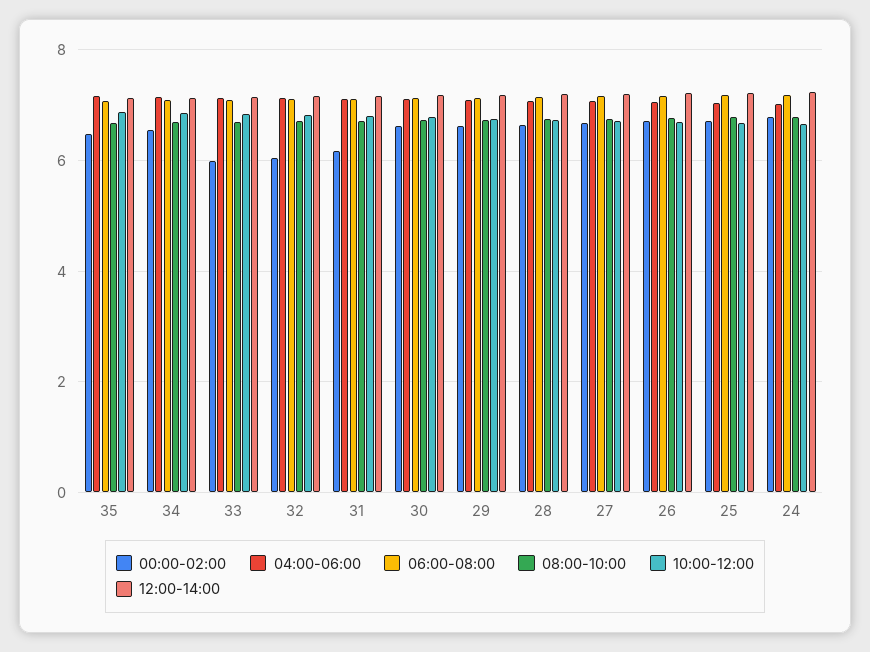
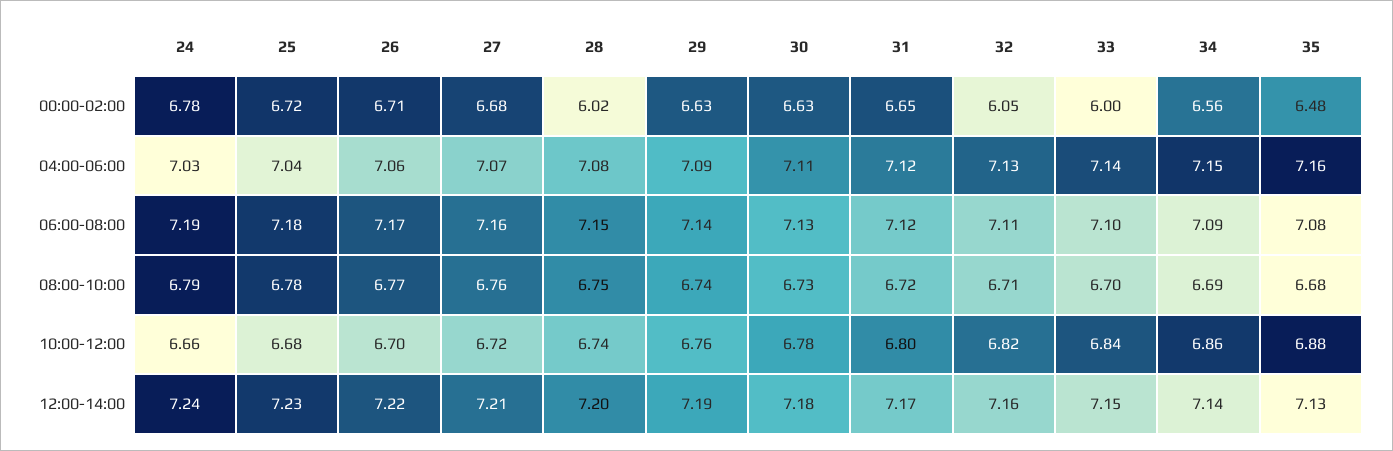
  {
    "00:00-02:00": {
      "35": 6.48,
      "34": 6.56,
      "33": 6,
      "32": 6.05,
-     "31": 6.2,
+     "31": 6.65,
      "30": 6.63,
      "29": 6.63,
-     "28": 6.6,
+     "28": 6.02,
      "27": 6.68,
      "26": 6.71,
      "25": 6.72,
      "24": 6.78
    },
    "04:00-06:00": {
      "35": 7.16,
      "34": 7.15,
      "33": 7.14,
      "32": 7.13,
      "31": 7.12,
      "30": 7.11,
      "29": 7.09,
      "28": 7.08,
      "27": 7.07,
      "26": 7.06,
      "25": 7.04,
      "24": 7.03
    },
    "06:00-08:00": {
      "35": 7.08,
      "34": 7.09,
      "33": 7.1,
      "32": 7.11,
      "31": 7.12,
      "30": 7.13,
      "29": 7.14,
      "28": 7.15,
      "27": 7.16,
      "26": 7.17,
      "25": 7.18,
      "24": 7.19
    },
    "08:00-10:00": {
      "35": 6.68,
      "34": 6.69,
      "33": 6.7,
      "32": 6.71,
      "31": 6.72,
      "30": 6.73,
      "29": 6.74,
      "28": 6.75,
      "27": 6.76,
      "26": 6.77,
      "25": 6.78,
      "24": 6.79
    },
    "10:00-12:00": {
      "35": 6.88,
      "34": 6.86,
      "33": 6.84,
      "32": 6.82,
      "31": 6.8,
      "30": 6.78,
      "29": 6.76,
      "28": 6.74,
      "27": 6.72,
      "26": 6.7,
      "25": 6.68,
      "24": 6.66
    },
    "12:00-14:00": {
      "35": 7.13,
      "34": 7.14,
      "33": 7.15,
      "32": 7.16,
      "31": 7.17,
      "30": 7.18,
      "29": 7.19,
      "28": 7.2,
      "27": 7.21,
      "26": 7.22,
      "25": 7.23,
      "24": 7.24
    }
  }

